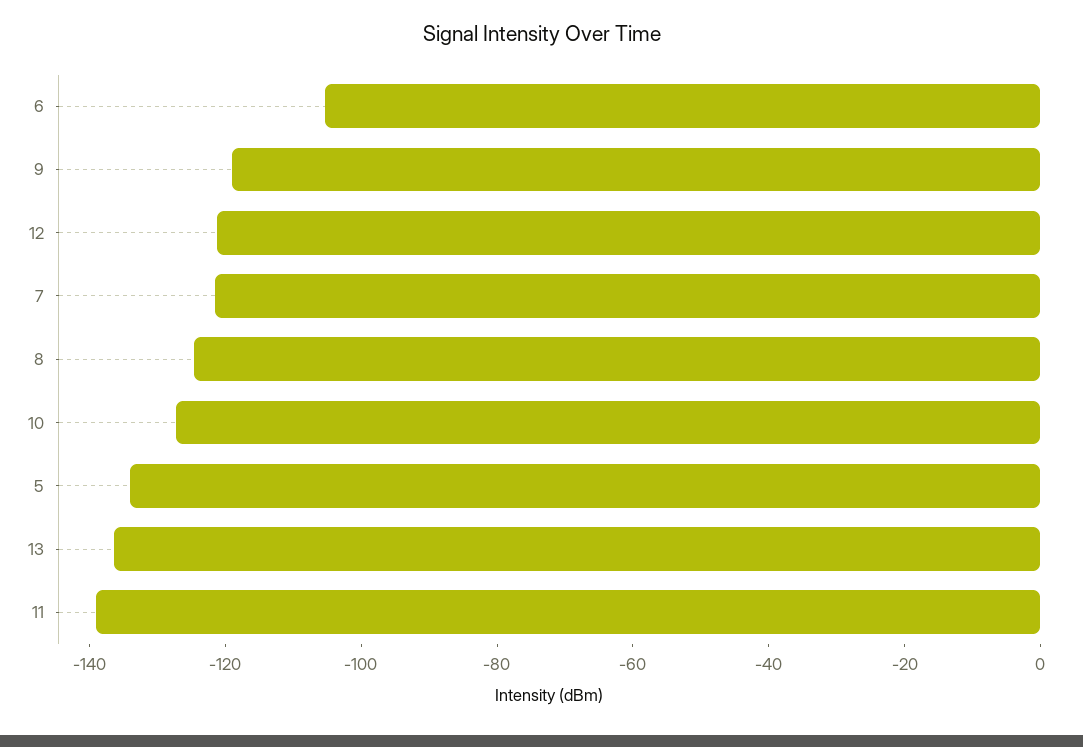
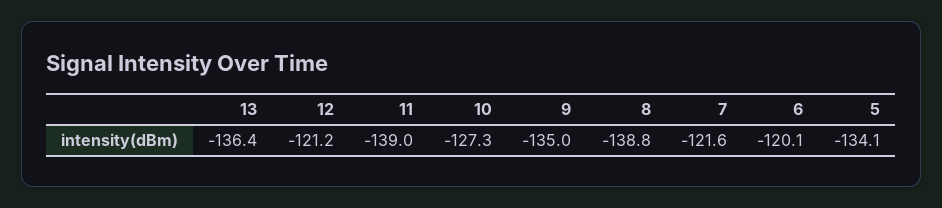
  {
-   "6": -105,
+   "6": -120.1,
-   "9": -120,
+   "9": -135,
    "12": -121.2,
    "7": -121.6,
-   "8": -125,
+   "8": -138.8,
    "10": -127.3,
    "5": -134.1,
    "13": -136.4,
    "11": -139
  }

